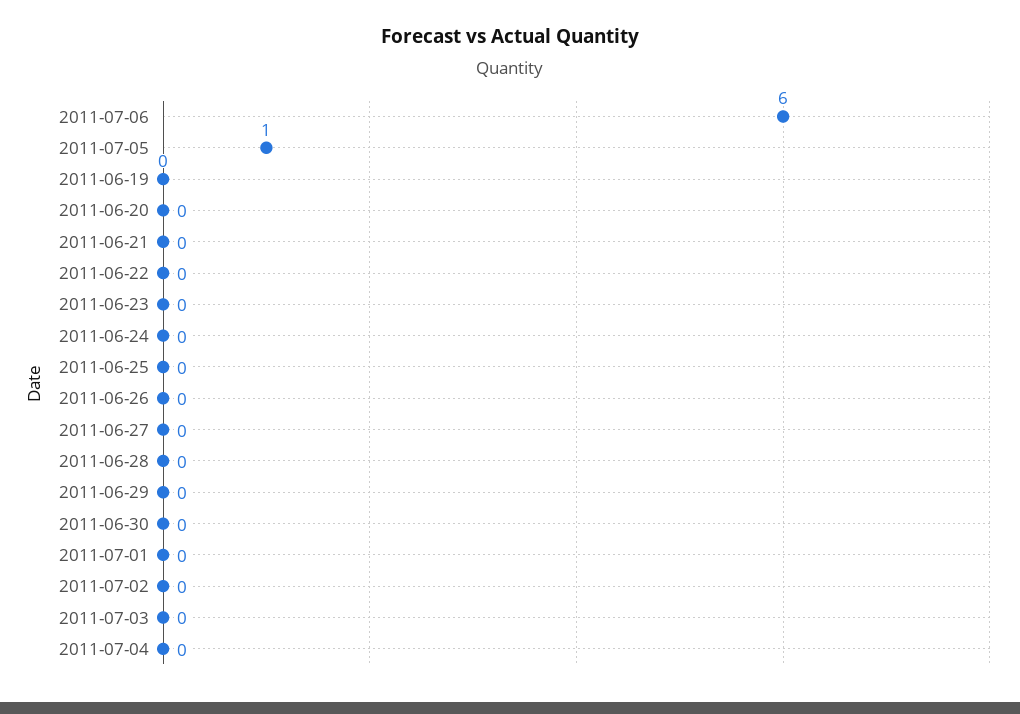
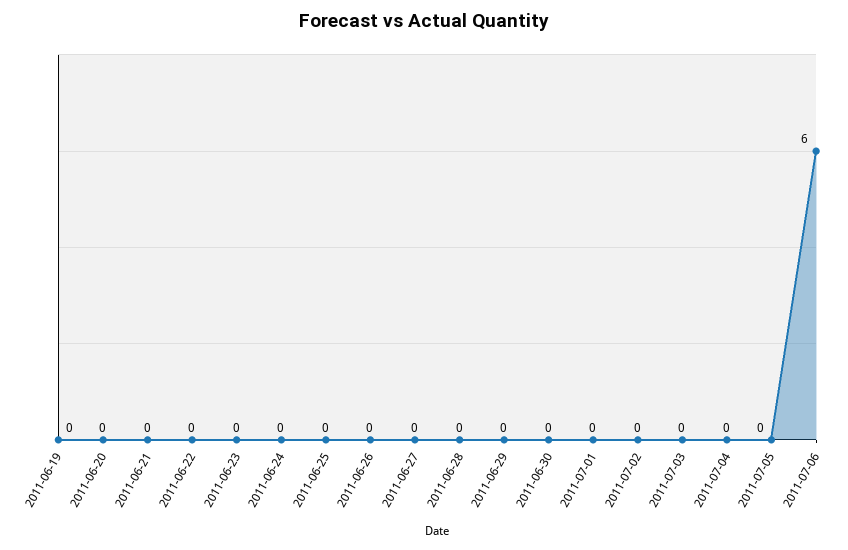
  {
    "2011-07-06": 6,
-   "2011-07-05": 1,
+   "2011-07-05": 0,
    "2011-06-19": 0,
    "2011-06-20": 0,
    "2011-06-21": 0,
    "2011-06-22": 0,
    "2011-06-23": 0,
    "2011-06-24": 0,
    "2011-06-25": 0,
    "2011-06-26": 0,
    "2011-06-27": 0,
    "2011-06-28": 0,
    "2011-06-29": 0,
    "2011-06-30": 0,
    "2011-07-01": 0,
    "2011-07-02": 0,
    "2011-07-03": 0,
    "2011-07-04": 0
  }

